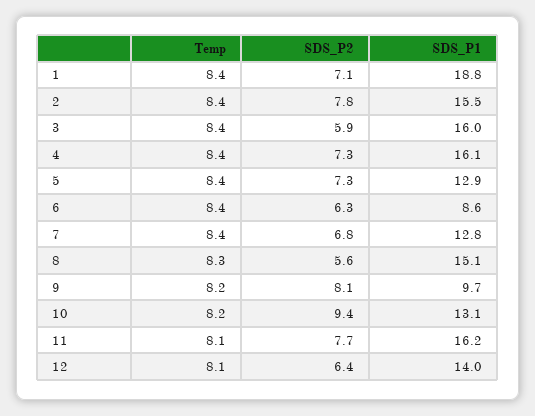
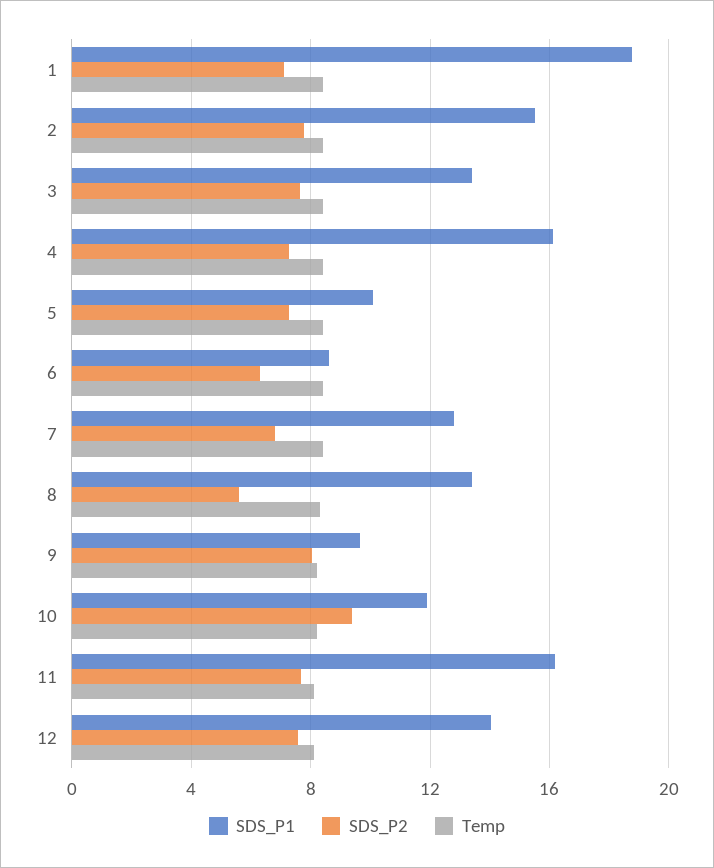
  {
    "Temp": {
      "1": 8.4,
      "2": 8.4,
      "3": 8.4,
      "4": 8.4,
      "5": 8.4,
      "6": 8.4,
      "7": 8.4,
      "8": 8.3,
      "9": 8.2,
      "10": 8.2,
      "11": 8.1,
      "12": 8.1
    },
    "SDS_P2": {
      "1": 7.1,
      "2": 7.8,
-     "3": 5.9,
+     "3": 7.5,
      "4": 7.3,
      "5": 7.3,
      "6": 6.3,
      "7": 6.8,
      "8": 5.6,
      "9": 8.1,
      "10": 9.4,
      "11": 7.7,
-     "12": 6.4
+     "12": 7.5
    },
    "SDS_P1": {
      "1": 18.8,
      "2": 15.5,
-     "3": 16,
+     "3": 13.5,
      "4": 16.1,
-     "5": 12.9,
+     "5": 10,
      "6": 8.6,
      "7": 12.8,
-     "8": 15.1,
+     "8": 13.5,
      "9": 9.7,
-     "10": 13.1,
+     "10": 12,
      "11": 16.2,
      "12": 14
    }
  }

